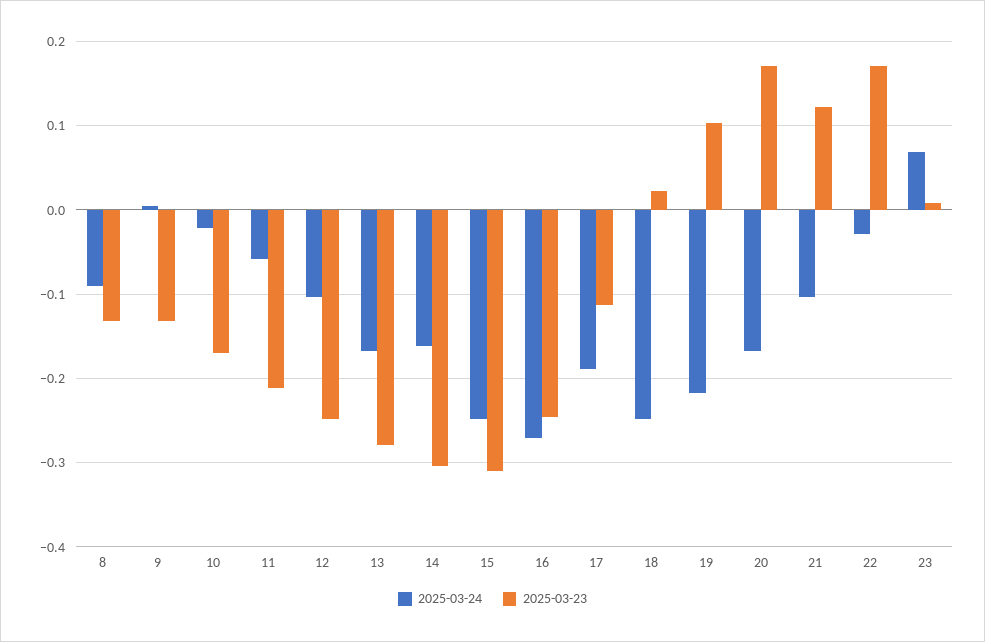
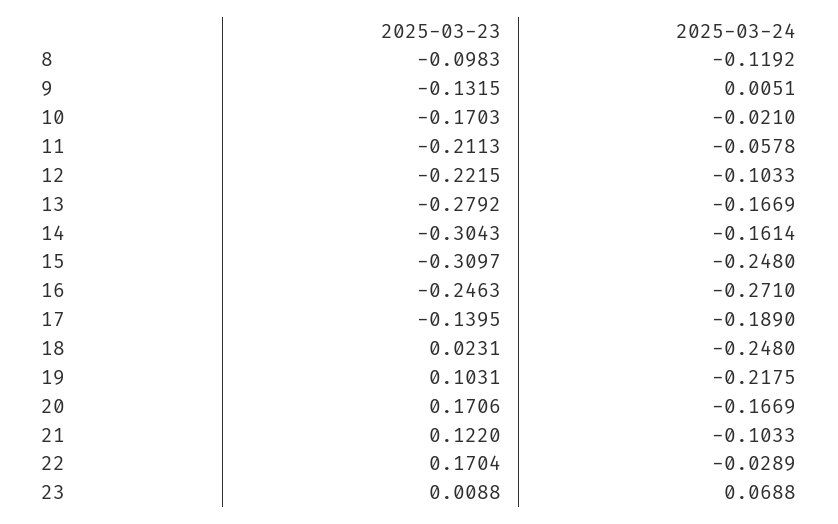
  {
    "2025-03-24": {
-     "8": -0.09,
+     "8": -0.1192,
      "9": 0.0051,
      "10": -0.021,
      "11": -0.0578,
      "12": -0.1033,
      "13": -0.1669,
      "14": -0.1614,
      "15": -0.248,
      "16": -0.271,
      "17": -0.189,
      "18": -0.248,
      "19": -0.2175,
      "20": -0.1669,
      "21": -0.1033,
      "22": -0.0289,
      "23": 0.0688
    },
    "2025-03-23": {
-     "8": -0.13,
+     "8": -0.0983,
      "9": -0.1315,
      "10": -0.1703,
      "11": -0.2113,
-     "12": -0.25,
+     "12": -0.2215,
      "13": -0.2792,
      "14": -0.3043,
      "15": -0.3097,
      "16": -0.2463,
-     "17": -0.11,
+     "17": -0.1395,
      "18": 0.0231,
      "19": 0.1031,
      "20": 0.1706,
      "21": 0.122,
      "22": 0.1704,
      "23": 0.0088
    }
  }

